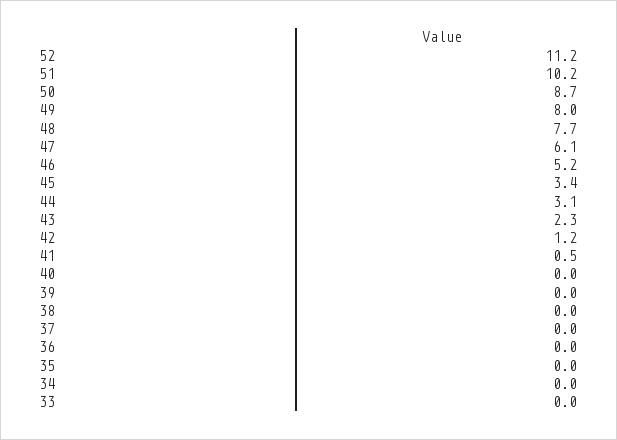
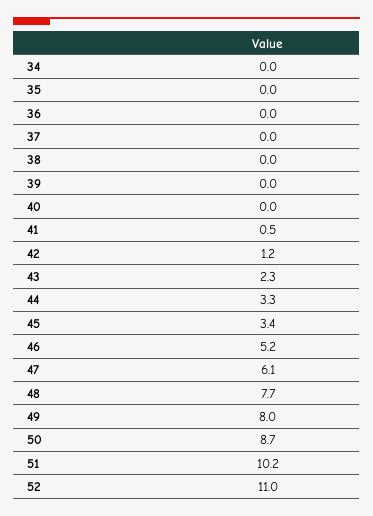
  {
-   "52": 11.2,
+   "52": 11,
    "51": 10.2,
    "50": 8.7,
    "49": 8,
    "48": 7.7,
    "47": 6.1,
    "46": 5.2,
    "45": 3.4,
-   "44": 3.1,
+   "44": 3.3,
    "43": 2.3,
    "42": 1.2,
    "41": 0.5,
    "40": 0,
    "39": 0,
    "38": 0,
    "37": 0,
    "36": 0,
    "35": 0,
-   "34": 0,
+   "34": 0
-   "33": 0
  }

